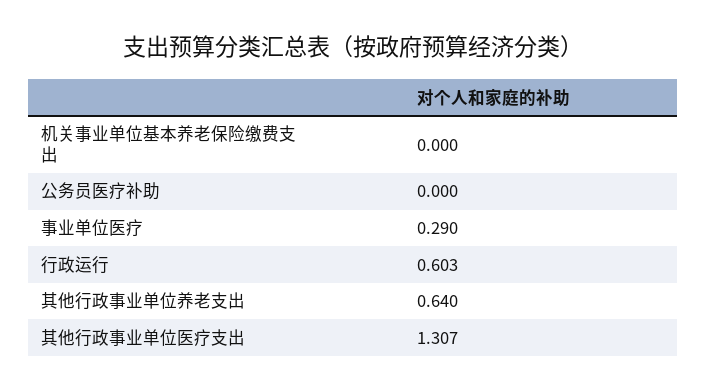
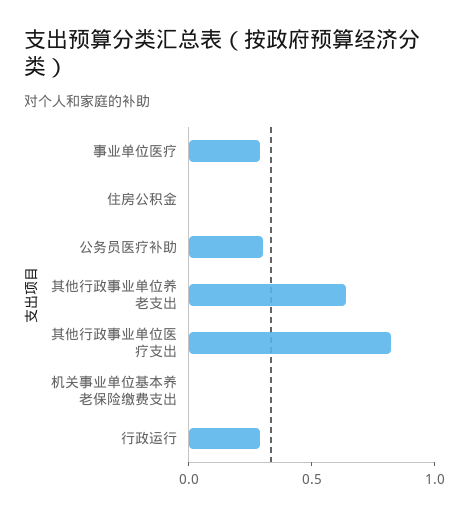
  {
    "机关事业单位基本养老保险缴费支出": 0,
-   "公务员医疗补助": 0,
+   "公务员医疗补助": 0.3,
    "事业单位医疗": 0.29,
-   "行政运行": 0.603,
+   "行政运行": 0.3,
    "其他行政事业单位养老支出": 0.64,
-   "其他行政事业单位医疗支出": 1.307
+   "其他行政事业单位医疗支出": 0.8,
+   "住房公积金": 0
  }

